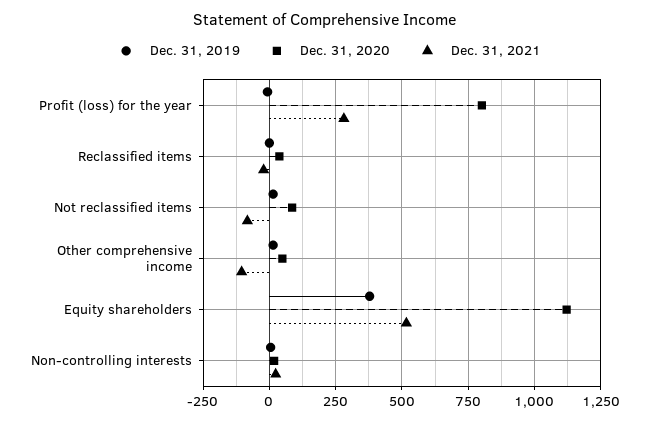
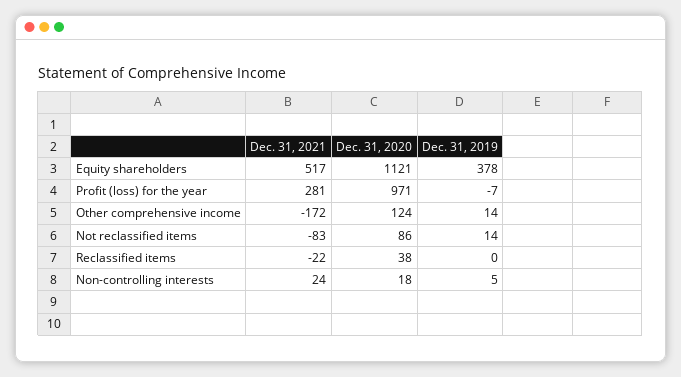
  {
    "Dec. 31, 2019": {
      "Profit (loss) for the year": -7,
      "Reclassified items": 0,
      "Not reclassified items": 14,
      "Other comprehensive income": 14,
      "Equity shareholders": 378,
      "Non-controlling interests": 5
    },
    "Dec. 31, 2020": {
-     "Profit (loss) for the year": 800,
+     "Profit (loss) for the year": 971,
      "Reclassified items": 38,
      "Not reclassified items": 86,
-     "Other comprehensive income": 50,
+     "Other comprehensive income": 124,
      "Equity shareholders": 1121,
      "Non-controlling interests": 18
    },
    "Dec. 31, 2021": {
      "Profit (loss) for the year": 281,
      "Reclassified items": -22,
      "Not reclassified items": -83,
-     "Other comprehensive income": -100,
+     "Other comprehensive income": -172,
      "Equity shareholders": 517,
      "Non-controlling interests": 24
    }
  }

